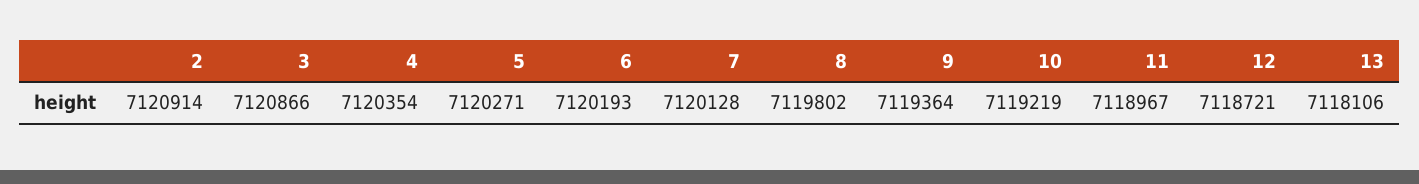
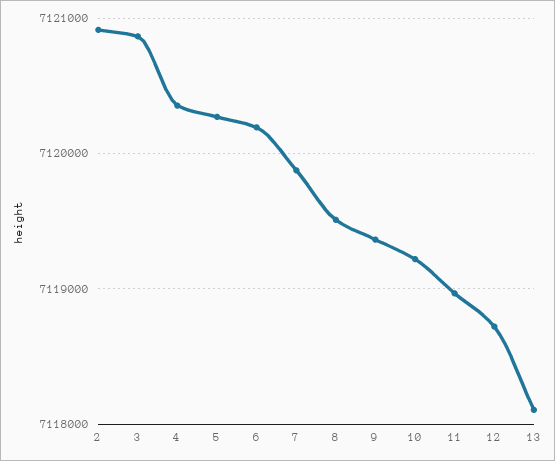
  {
    "2": 7120914,
    "3": 7120866,
    "4": 7120354,
    "5": 7120271,
    "6": 7120193,
-   "7": 7120128,
+   "7": 7119900,
-   "8": 7119802,
+   "8": 7119500,
    "9": 7119364,
    "10": 7119219,
    "11": 7118967,
    "12": 7118721,
    "13": 7118106
  }

